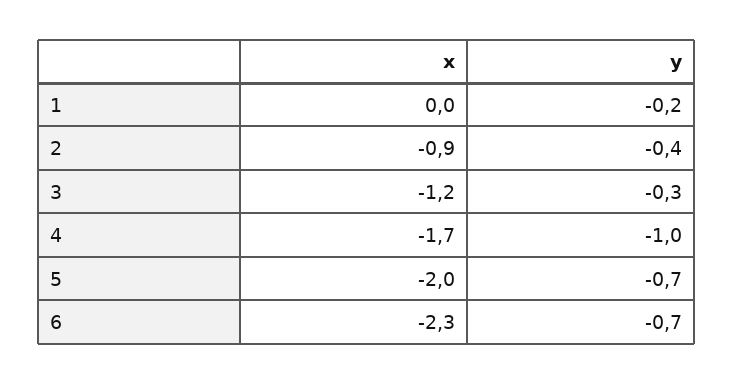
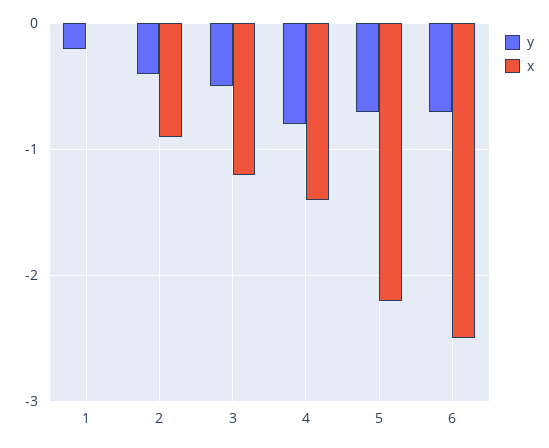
  {
    "x": {
      "1": 0,
      "2": -0.9,
      "3": -1.2,
-     "4": -1.7,
+     "4": -1.4,
-     "5": -2,
+     "5": -2.2,
-     "6": -2.3
+     "6": -2.5
    },
    "y": {
      "1": -0.2,
      "2": -0.4,
-     "3": -0.3,
+     "3": -0.5,
-     "4": -1,
+     "4": -0.8,
      "5": -0.7,
      "6": -0.7
    }
  }

